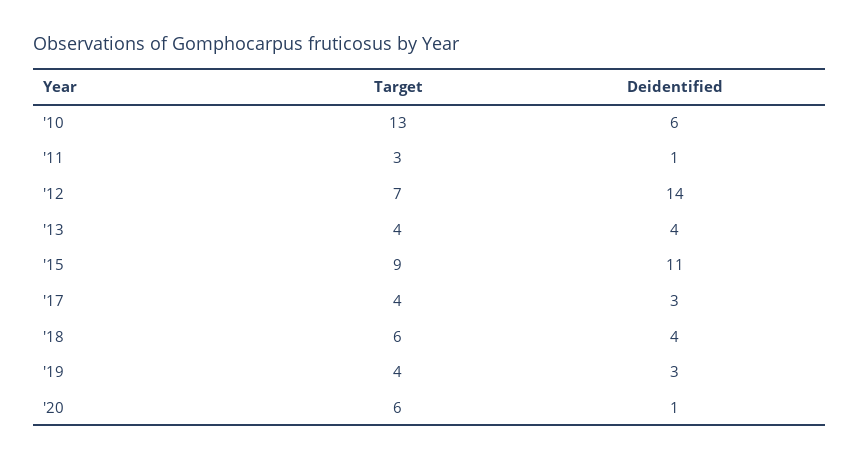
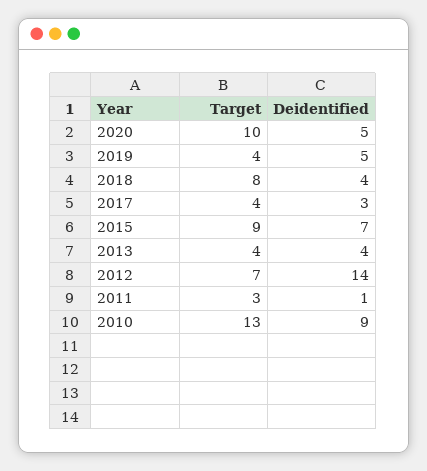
  {
    "Target": {
      "'10": 13,
      "'11": 3,
      "'12": 7,
      "'13": 4,
      "'15": 9,
      "'17": 4,
-     "'18": 6,
+     "'18": 8,
      "'19": 4,
-     "'20": 6
+     "'20": 10
    },
    "Deidentified": {
-     "'10": 6,
+     "'10": 9,
      "'11": 1,
      "'12": 14,
      "'13": 4,
-     "'15": 11,
+     "'15": 7,
      "'17": 3,
      "'18": 4,
-     "'19": 3,
+     "'19": 5,
-     "'20": 1
+     "'20": 5
    }
  }

